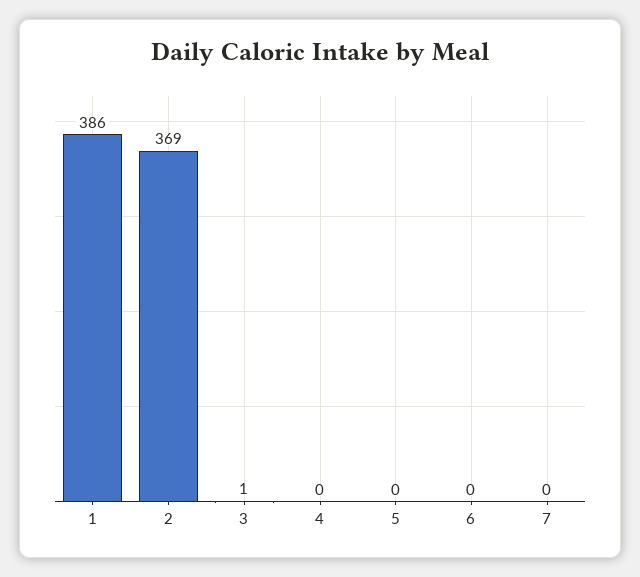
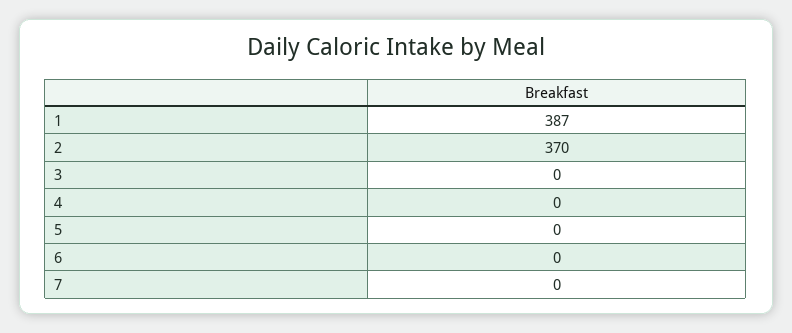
  {
-   "1": 386,
+   "1": 387,
-   "2": 369,
+   "2": 370,
-   "3": 1,
+   "3": 0,
    "4": 0,
    "5": 0,
    "6": 0,
    "7": 0
  }

